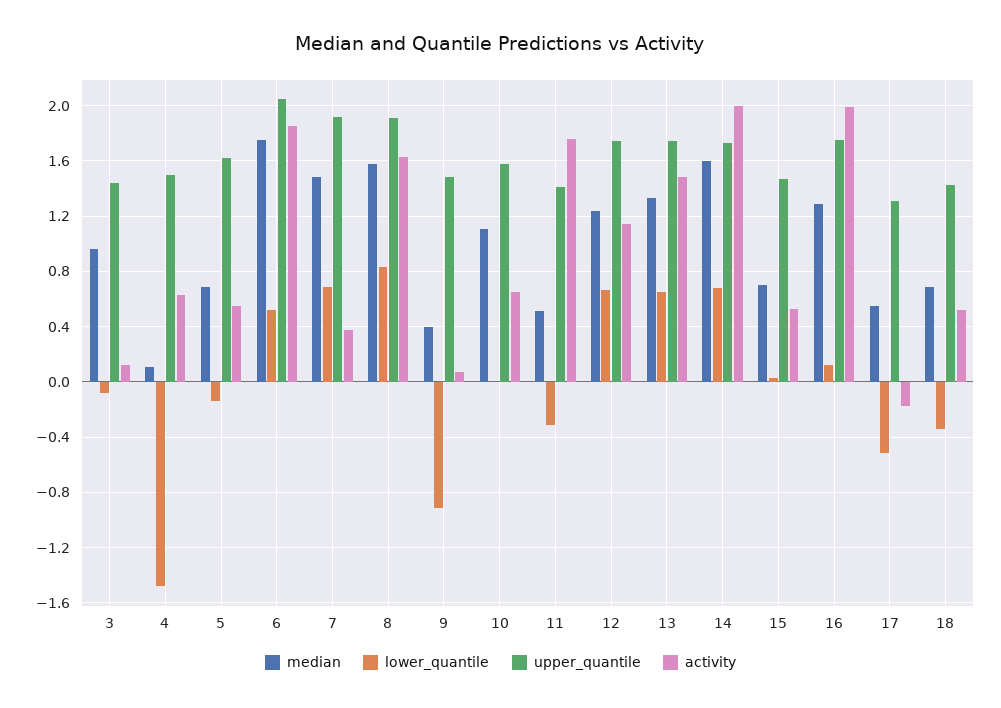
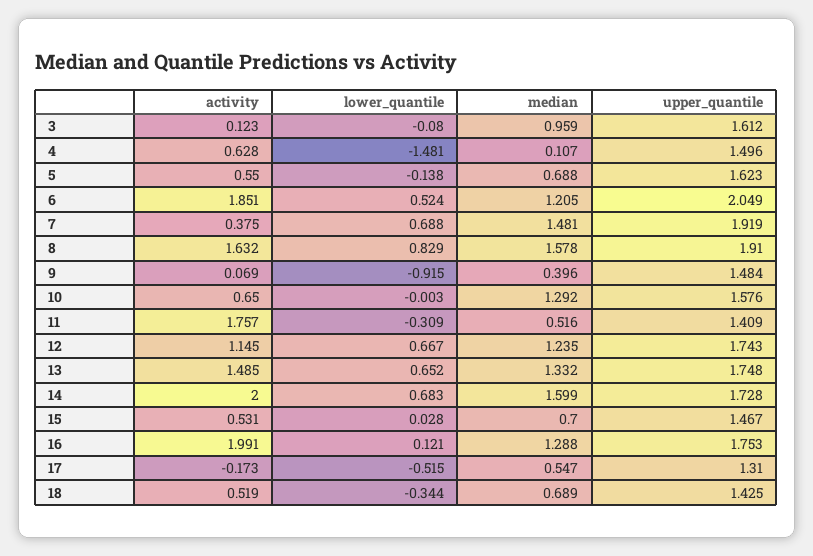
  {
    "median": {
      "3": 0.959,
      "4": 0.107,
      "5": 0.688,
-     "6": 1.75,
+     "6": 1.205,
      "7": 1.481,
      "8": 1.578,
      "9": 0.396,
-     "10": 1.1,
+     "10": 1.292,
      "11": 0.516,
      "12": 1.235,
      "13": 1.332,
      "14": 1.599,
      "15": 0.7,
      "16": 1.288,
      "17": 0.547,
      "18": 0.689
    },
    "lower_quantile": {
      "3": -0.08,
      "4": -1.481,
      "5": -0.138,
      "6": 0.524,
      "7": 0.688,
      "8": 0.829,
      "9": -0.915,
      "10": -0.003,
      "11": -0.309,
      "12": 0.667,
      "13": 0.652,
      "14": 0.683,
      "15": 0.028,
      "16": 0.121,
      "17": -0.515,
      "18": -0.344
    },
    "upper_quantile": {
-     "3": 1.45,
+     "3": 1.612,
      "4": 1.496,
      "5": 1.623,
      "6": 2.049,
      "7": 1.919,
      "8": 1.91,
      "9": 1.484,
      "10": 1.576,
      "11": 1.409,
      "12": 1.743,
      "13": 1.748,
      "14": 1.728,
      "15": 1.467,
      "16": 1.753,
      "17": 1.31,
      "18": 1.425
    },
    "activity": {
      "3": 0.123,
      "4": 0.628,
      "5": 0.55,
      "6": 1.851,
      "7": 0.375,
      "8": 1.632,
      "9": 0.069,
      "10": 0.65,
      "11": 1.757,
      "12": 1.145,
      "13": 1.485,
      "14": 2,
      "15": 0.531,
      "16": 1.991,
      "17": -0.173,
      "18": 0.519
    }
  }

